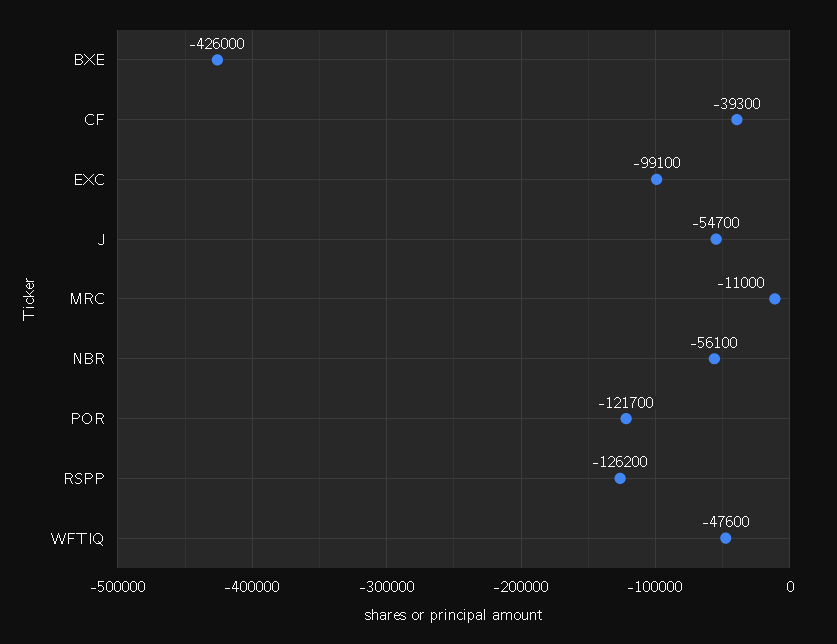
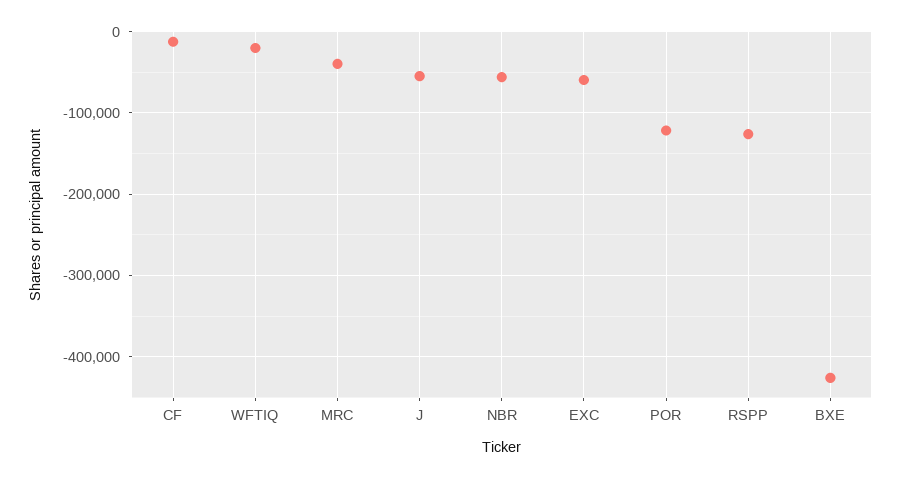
  {
    "BXE": -426000,
-   "CF": -39300,
+   "CF": -10000,
-   "EXC": -99100,
+   "EXC": -60000,
    "J": -54700,
-   "MRC": -11000,
+   "MRC": -40000,
    "NBR": -56100,
    "POR": -121700,
    "RSPP": -126200,
-   "WFTIQ": -47600
+   "WFTIQ": -20000
  }

